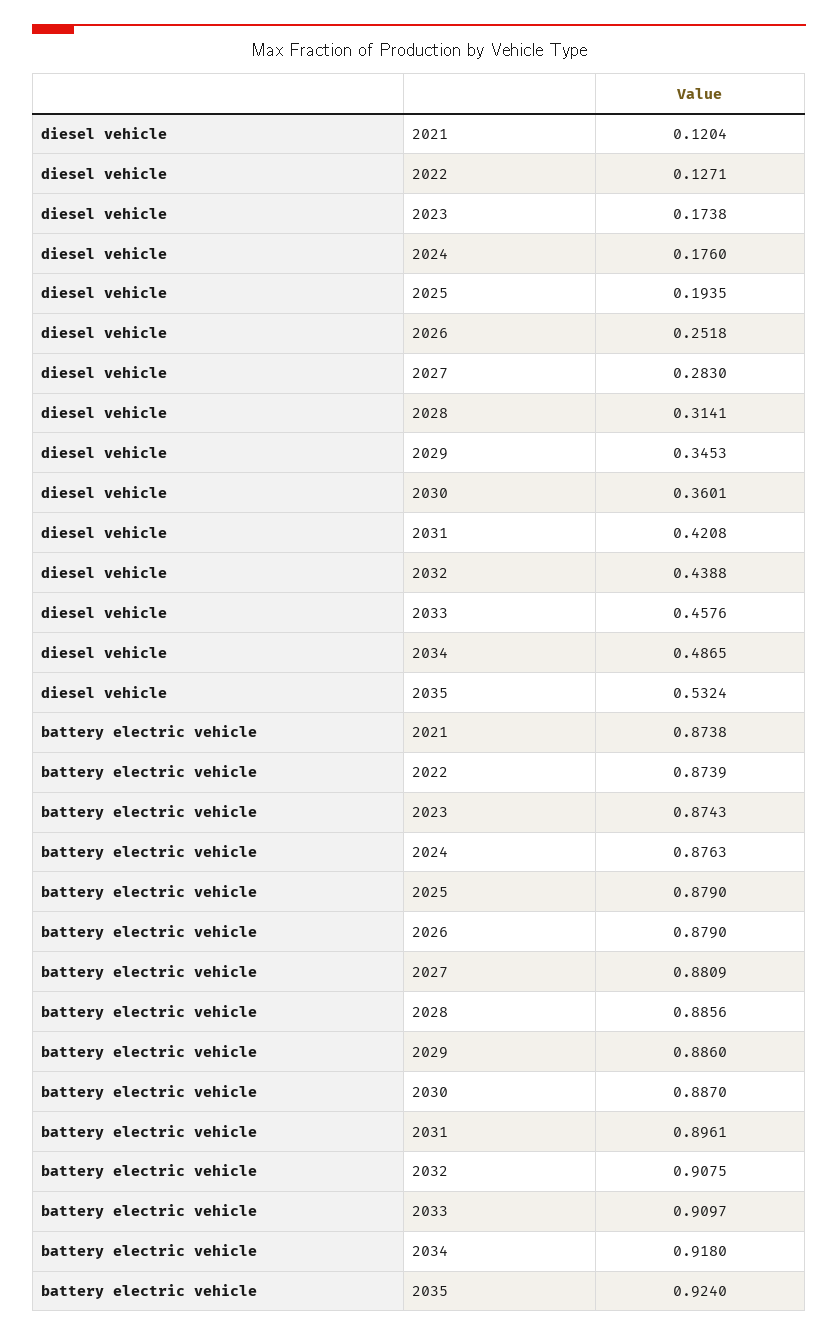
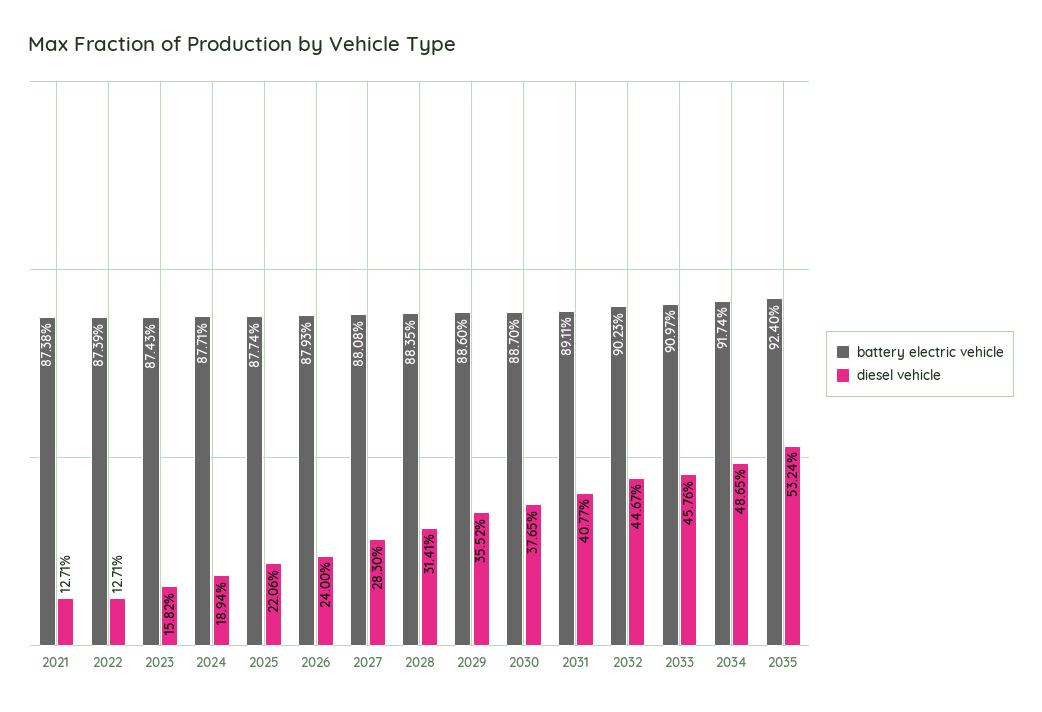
  {
    "diesel vehicle": {
-     "2021": 0.1204,
+     "2021": 0.1271,
      "2022": 0.1271,
-     "2023": 0.1738,
+     "2023": 0.1582,
-     "2024": 0.176,
+     "2024": 0.1894,
-     "2025": 0.1935,
+     "2025": 0.2206,
-     "2026": 0.2518,
+     "2026": 0.24,
      "2027": 0.283,
      "2028": 0.3141,
-     "2029": 0.3453,
+     "2029": 0.3552,
-     "2030": 0.3601,
+     "2030": 0.3765,
-     "2031": 0.4208,
+     "2031": 0.4077,
-     "2032": 0.4388,
+     "2032": 0.4467,
      "2033": 0.4576,
      "2034": 0.4865,
      "2035": 0.5324
    },
    "battery electric vehicle": {
      "2021": 0.8738,
      "2022": 0.8739,
      "2023": 0.8743,
-     "2024": 0.8763,
+     "2024": 0.8771,
-     "2025": 0.879,
+     "2025": 0.8774,
-     "2026": 0.879,
+     "2026": 0.8793,
-     "2027": 0.8809,
+     "2027": 0.8808,
-     "2028": 0.8856,
+     "2028": 0.8835,
      "2029": 0.886,
      "2030": 0.887,
-     "2031": 0.8961,
+     "2031": 0.8911,
-     "2032": 0.9075,
+     "2032": 0.9023,
      "2033": 0.9097,
-     "2034": 0.918,
+     "2034": 0.9174,
      "2035": 0.924
    }
  }

